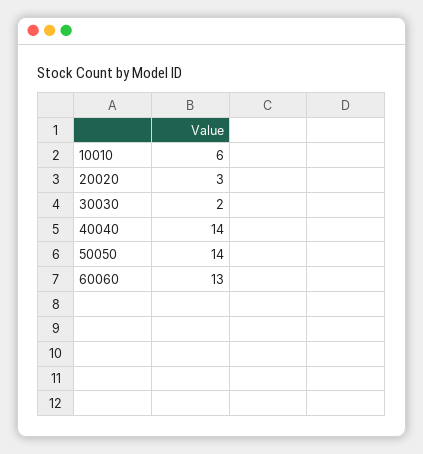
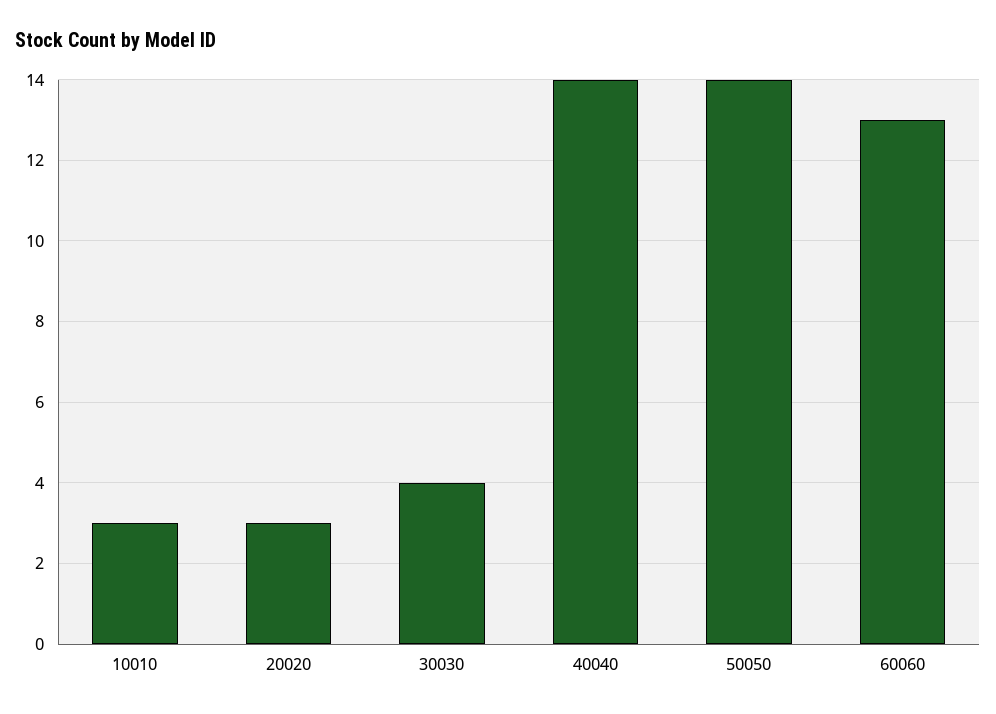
  {
-   "10010": 6,
+   "10010": 3,
    "20020": 3,
-   "30030": 2,
+   "30030": 4,
    "40040": 14,
    "50050": 14,
    "60060": 13
  }

